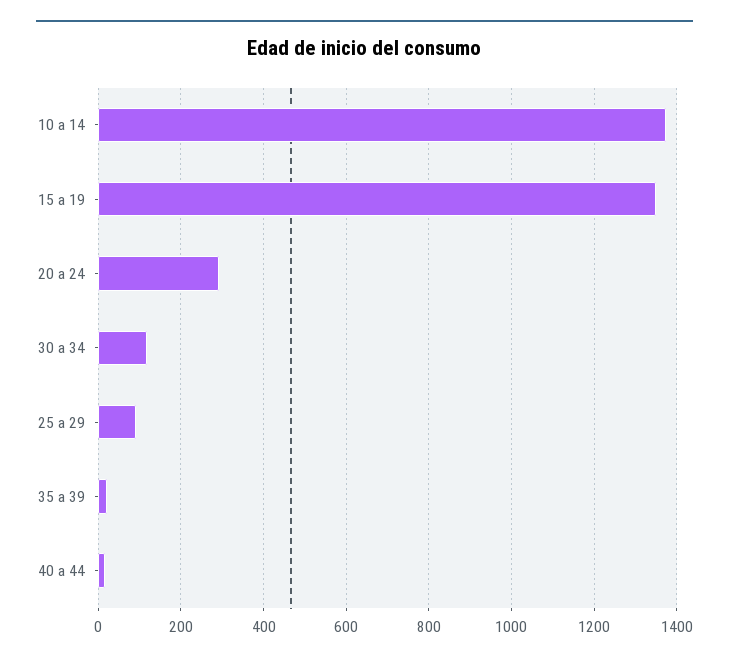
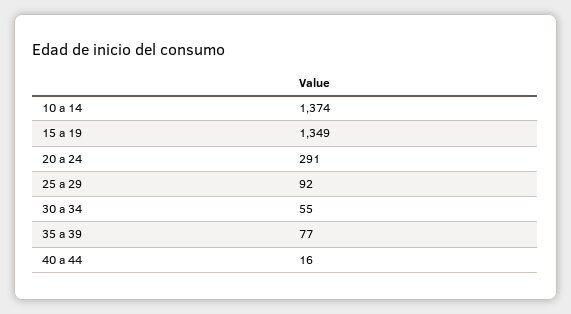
  {
    "10 a 14": 1374,
    "15 a 19": 1349,
    "20 a 24": 291,
-   "30 a 34": 120,
+   "30 a 34": 55,
    "25 a 29": 92,
-   "35 a 39": 20,
+   "35 a 39": 77,
    "40 a 44": 16
  }

